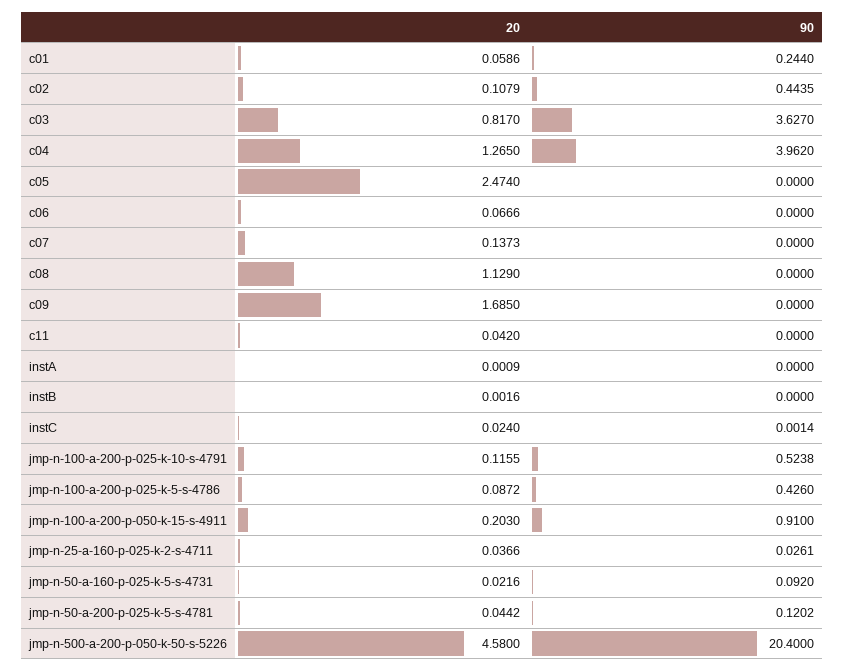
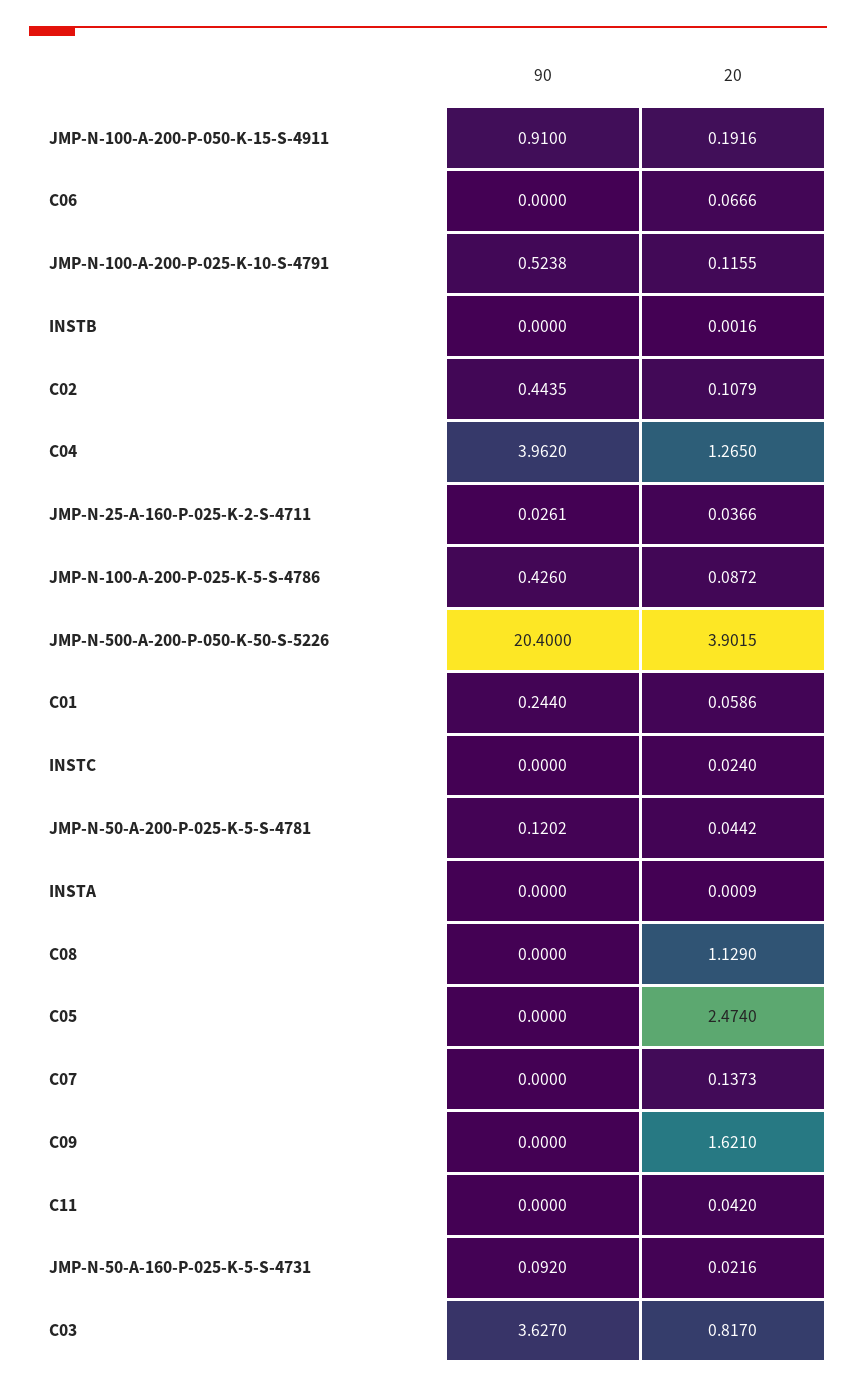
  {
    "20": {
      "c01": 0.0586,
      "c02": 0.1079,
      "c03": 0.817,
      "c04": 1.265,
      "c05": 2.474,
      "c06": 0.0666,
      "c07": 0.1373,
      "c08": 1.129,
-     "c09": 1.685,
+     "c09": 1.621,
      "c11": 0.042,
      "instA": 0.0009,
      "instB": 0.0016,
      "instC": 0.024,
      "jmp-n-100-a-200-p-025-k-10-s-4791": 0.1155,
      "jmp-n-100-a-200-p-025-k-5-s-4786": 0.0872,
-     "jmp-n-100-a-200-p-050-k-15-s-4911": 0.203,
+     "jmp-n-100-a-200-p-050-k-15-s-4911": 0.1916,
      "jmp-n-25-a-160-p-025-k-2-s-4711": 0.0366,
      "jmp-n-50-a-160-p-025-k-5-s-4731": 0.0216,
      "jmp-n-50-a-200-p-025-k-5-s-4781": 0.0442,
-     "jmp-n-500-a-200-p-050-k-50-s-5226": 4.58
+     "jmp-n-500-a-200-p-050-k-50-s-5226": 3.9015
    },
    "90": {
      "c01": 0.244,
      "c02": 0.4435,
      "c03": 3.627,
      "c04": 3.962,
      "c05": 0,
      "c06": 0,
      "c07": 0,
      "c08": 0,
      "c09": 0,
      "c11": 0,
      "instA": 0,
      "instB": 0,
-     "instC": 0.0014,
+     "instC": 0,
      "jmp-n-100-a-200-p-025-k-10-s-4791": 0.5238,
      "jmp-n-100-a-200-p-025-k-5-s-4786": 0.426,
      "jmp-n-100-a-200-p-050-k-15-s-4911": 0.91,
      "jmp-n-25-a-160-p-025-k-2-s-4711": 0.0261,
      "jmp-n-50-a-160-p-025-k-5-s-4731": 0.092,
      "jmp-n-50-a-200-p-025-k-5-s-4781": 0.1202,
      "jmp-n-500-a-200-p-050-k-50-s-5226": 20.4
    }
  }

